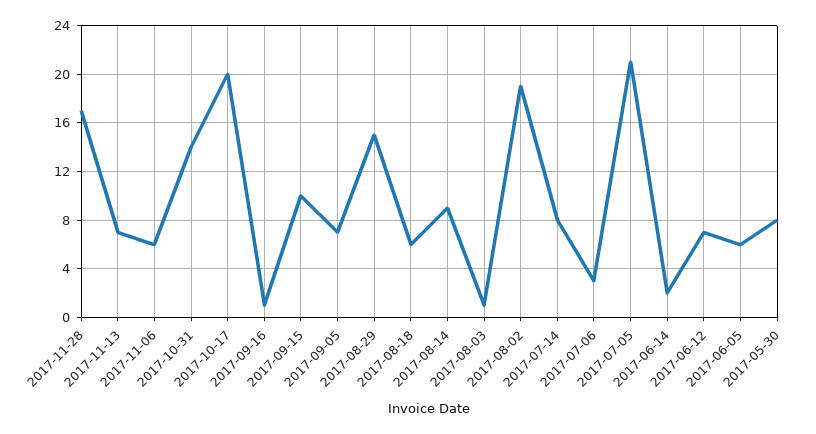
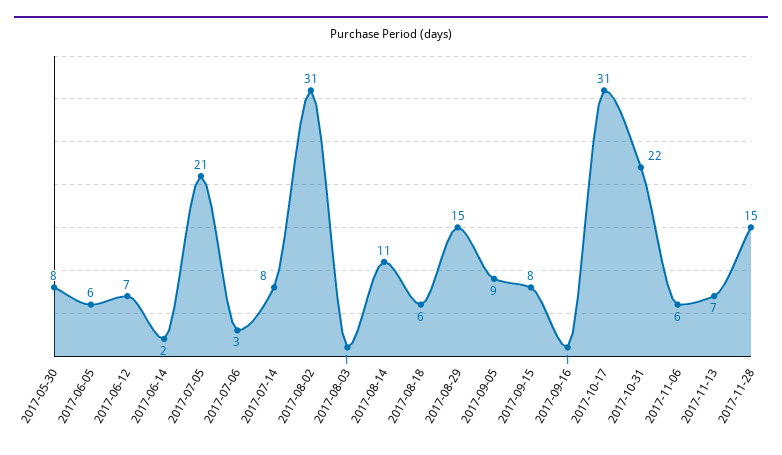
  {
-   "2017-11-28": 17,
+   "2017-11-28": 15,
    "2017-11-13": 7,
    "2017-11-06": 6,
-   "2017-10-31": 14,
+   "2017-10-31": 22,
-   "2017-10-17": 20,
+   "2017-10-17": 31,
    "2017-09-16": 1,
-   "2017-09-15": 10,
+   "2017-09-15": 8,
-   "2017-09-05": 7,
+   "2017-09-05": 9,
    "2017-08-29": 15,
    "2017-08-18": 6,
-   "2017-08-14": 9,
+   "2017-08-14": 11,
    "2017-08-03": 1,
-   "2017-08-02": 19,
+   "2017-08-02": 31,
    "2017-07-14": 8,
    "2017-07-06": 3,
    "2017-07-05": 21,
    "2017-06-14": 2,
    "2017-06-12": 7,
    "2017-06-05": 6,
    "2017-05-30": 8
  }

